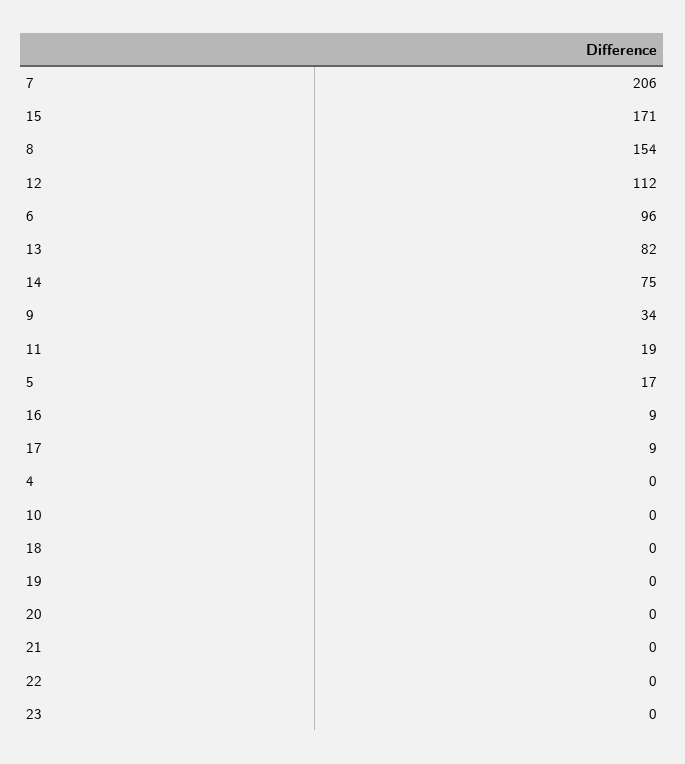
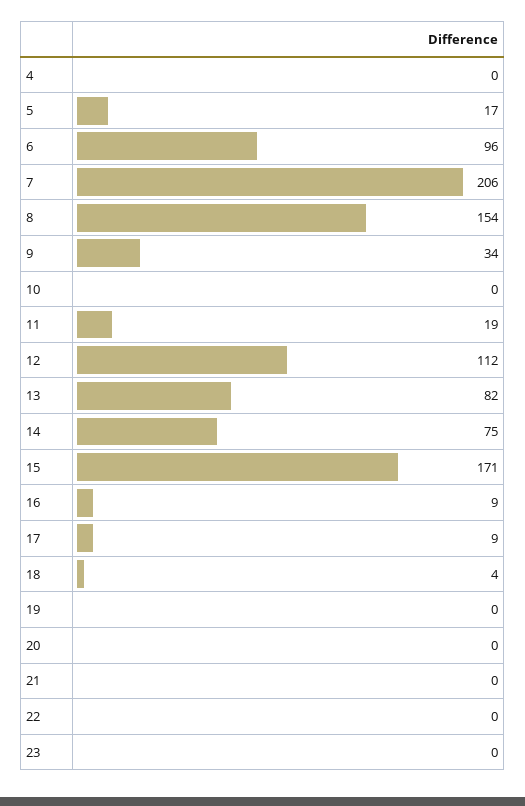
  {
    "7": 206,
    "15": 171,
    "8": 154,
    "12": 112,
    "6": 96,
    "13": 82,
    "14": 75,
    "9": 34,
    "11": 19,
    "5": 17,
    "16": 9,
    "17": 9,
    "4": 0,
    "10": 0,
-   "18": 0,
+   "18": 4,
    "19": 0,
    "20": 0,
    "21": 0,
    "22": 0,
    "23": 0
  }

